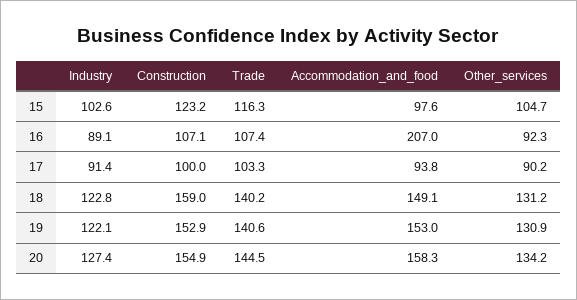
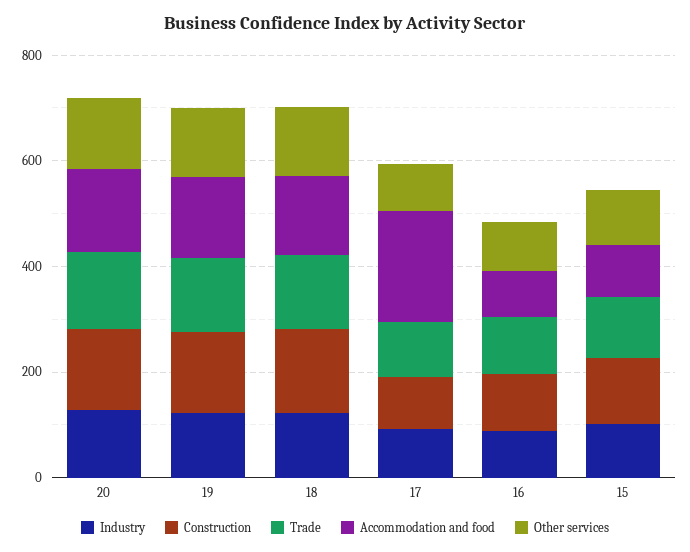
  {
    "Industry": {
      "15": 102.6,
      "16": 89.1,
      "17": 91.4,
      "18": 122.8,
      "19": 122.1,
      "20": 127.4
    },
    "Construction": {
      "15": 123.2,
      "16": 107.1,
      "17": 100,
      "18": 159,
      "19": 152.9,
      "20": 154.9
    },
    "Trade": {
      "15": 116.3,
      "16": 107.4,
      "17": 103.3,
      "18": 140.2,
      "19": 140.6,
      "20": 144.5
    },
    "Accommodation_and_food": {
      "15": 97.6,
-     "16": 207,
+     "16": 100,
-     "17": 93.8,
+     "17": 200,
      "18": 149.1,
      "19": 153,
      "20": 158.3
    },
    "Other_services": {
      "15": 104.7,
      "16": 92.3,
      "17": 90.2,
      "18": 131.2,
      "19": 130.9,
      "20": 134.2
    }
  }

